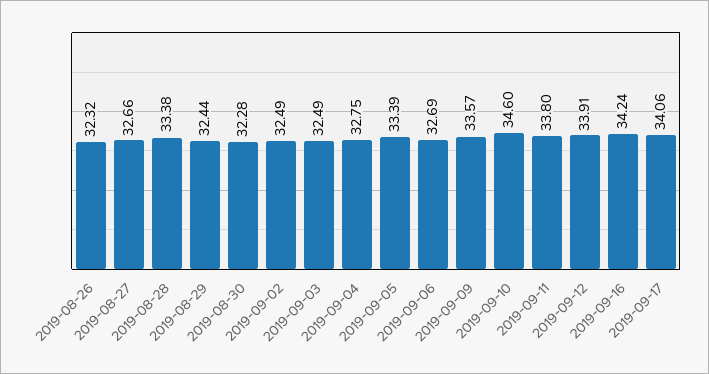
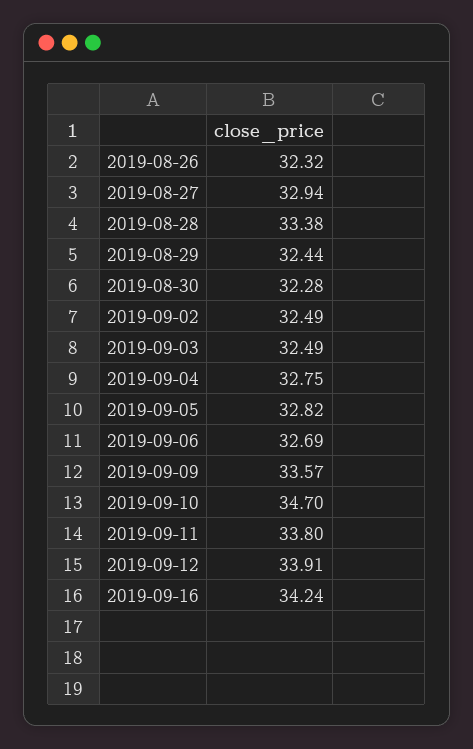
  {
    "2019-08-26": 32.32,
-   "2019-08-27": 32.66,
+   "2019-08-27": 32.94,
    "2019-08-28": 33.38,
    "2019-08-29": 32.44,
    "2019-08-30": 32.28,
    "2019-09-02": 32.49,
    "2019-09-03": 32.49,
    "2019-09-04": 32.75,
-   "2019-09-05": 33.39,
+   "2019-09-05": 32.82,
    "2019-09-06": 32.69,
    "2019-09-09": 33.57,
-   "2019-09-10": 34.6,
+   "2019-09-10": 34.7,
    "2019-09-11": 33.8,
    "2019-09-12": 33.91,
-   "2019-09-16": 34.24,
+   "2019-09-16": 34.24
-   "2019-09-17": 34.06
  }

